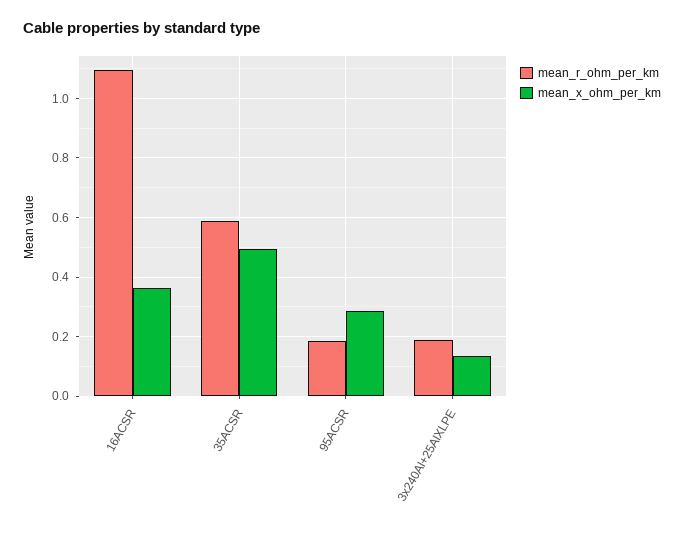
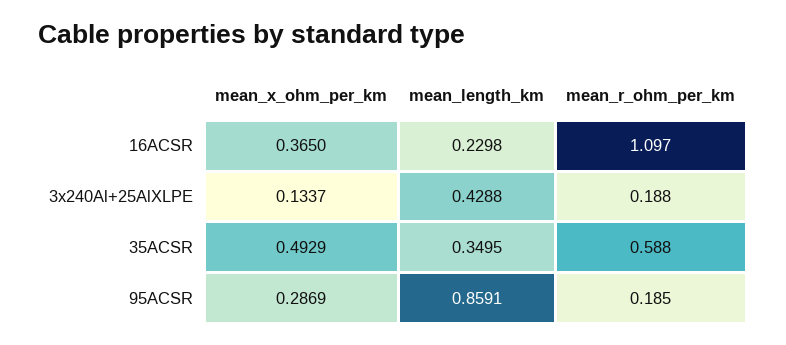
  {
    "mean_r_ohm_per_km": {
      "16ACSR": 1.097,
      "35ACSR": 0.588,
      "95ACSR": 0.185,
      "3x240Al+25AlXLPE": 0.188
    },
    "mean_x_ohm_per_km": {
      "16ACSR": 0.365,
      "35ACSR": 0.4929,
      "95ACSR": 0.2869,
      "3x240Al+25AlXLPE": 0.1337
-   }
+   },
+   "mean_length_km": {
+     "16ACSR": 0.2298,
+     "3x240Al+25AlXLPE": 0.4288,
+     "35ACSR": 0.3495,
+     "95ACSR": 0.8591
+   }
  }

